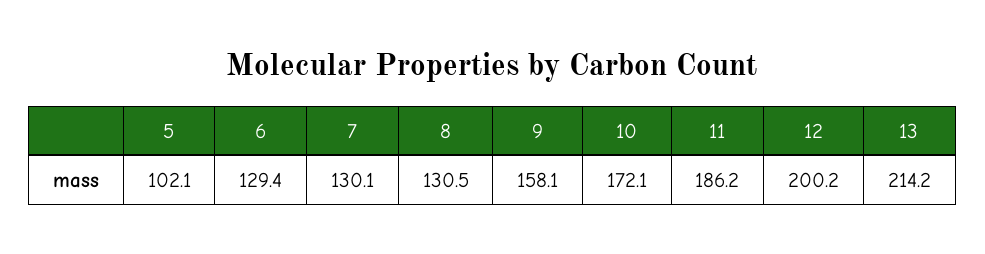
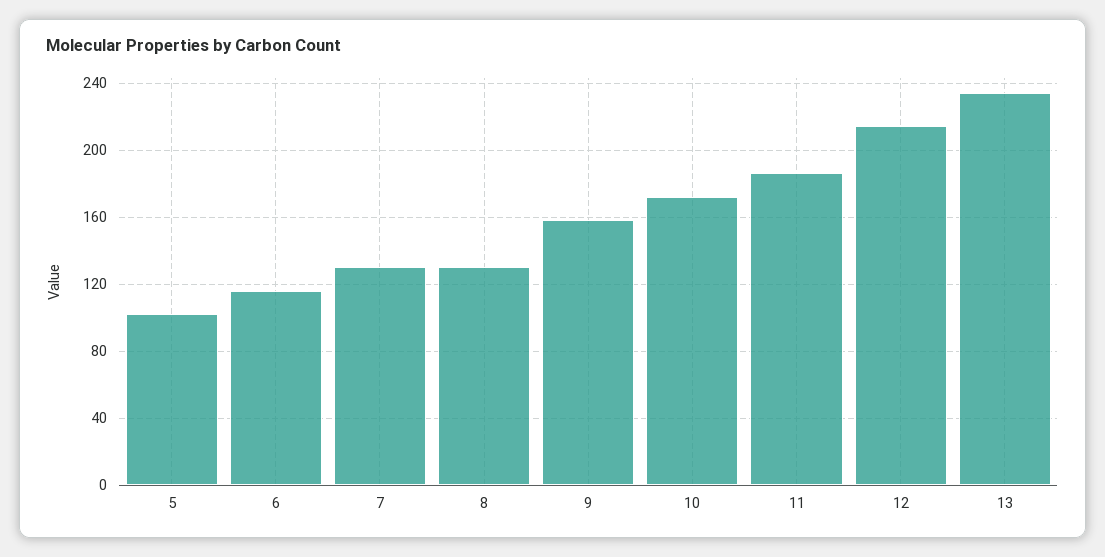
  {
    "5": 102.1,
-   "6": 129.4,
+   "6": 115,
    "7": 130.1,
    "8": 130.5,
    "9": 158.1,
    "10": 172.1,
    "11": 186.2,
-   "12": 200.2,
+   "12": 215,
-   "13": 214.2
+   "13": 235
  }

